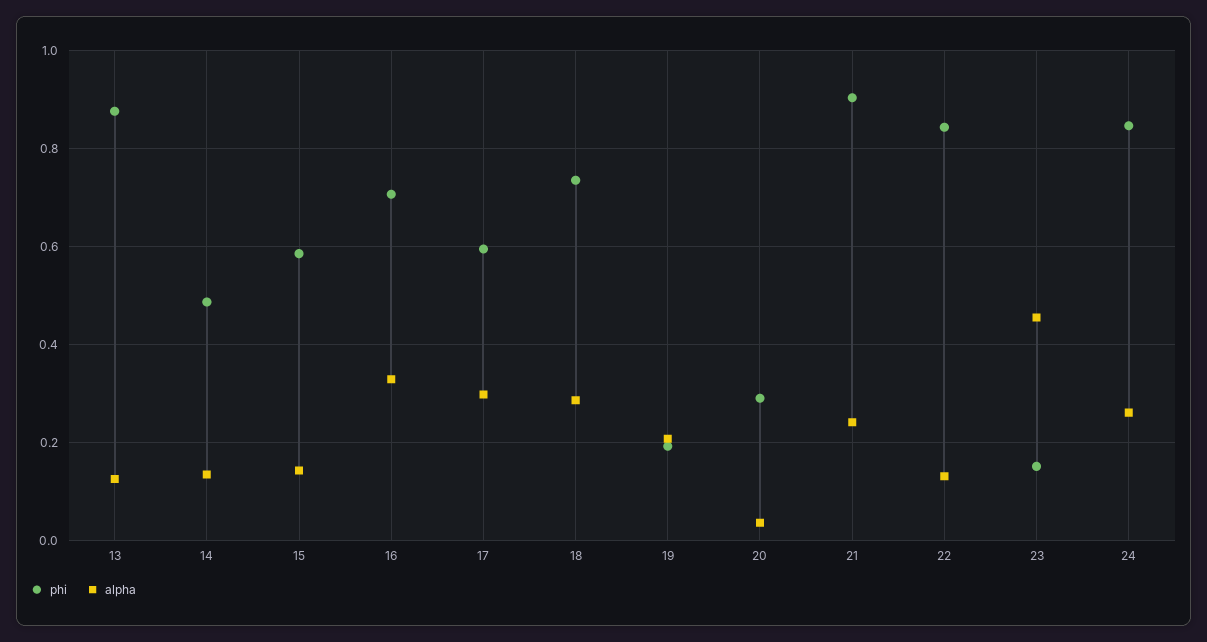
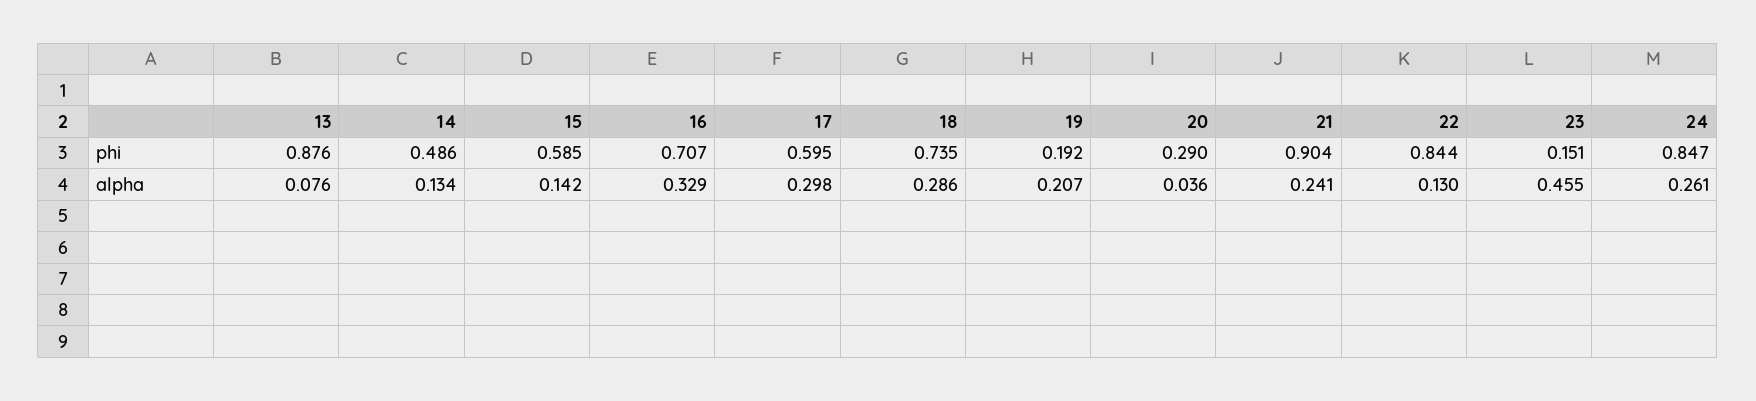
  {
    "phi": {
      "13": 0.876,
      "14": 0.486,
      "15": 0.585,
      "16": 0.707,
      "17": 0.595,
      "18": 0.735,
      "19": 0.192,
      "20": 0.29,
      "21": 0.904,
      "22": 0.844,
      "23": 0.151,
      "24": 0.847
    },
    "alpha": {
-     "13": 0.12,
+     "13": 0.076,
      "14": 0.134,
      "15": 0.142,
      "16": 0.329,
      "17": 0.298,
      "18": 0.286,
      "19": 0.207,
      "20": 0.036,
      "21": 0.241,
      "22": 0.13,
      "23": 0.455,
      "24": 0.261
    }
  }

